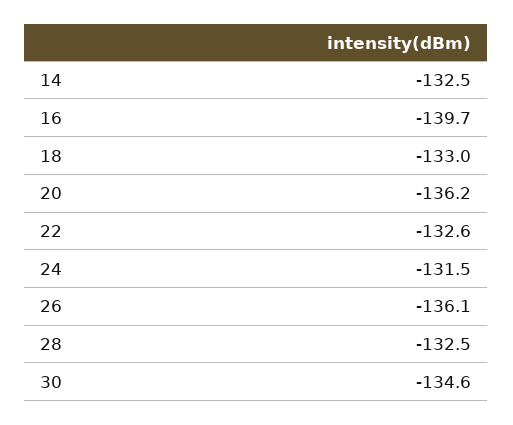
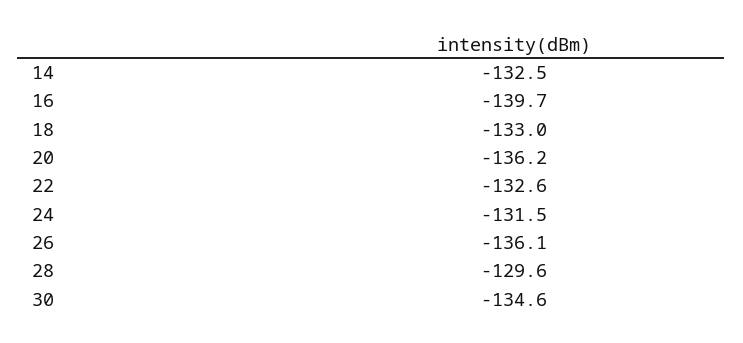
  {
    "14": -132.5,
    "16": -139.7,
    "18": -133,
    "20": -136.2,
    "22": -132.6,
    "24": -131.5,
    "26": -136.1,
-   "28": -132.5,
+   "28": -129.6,
    "30": -134.6
  }

